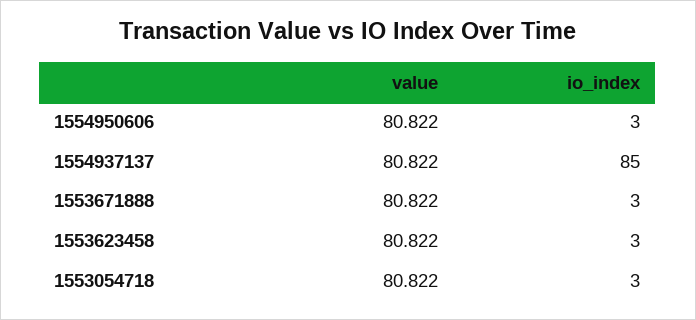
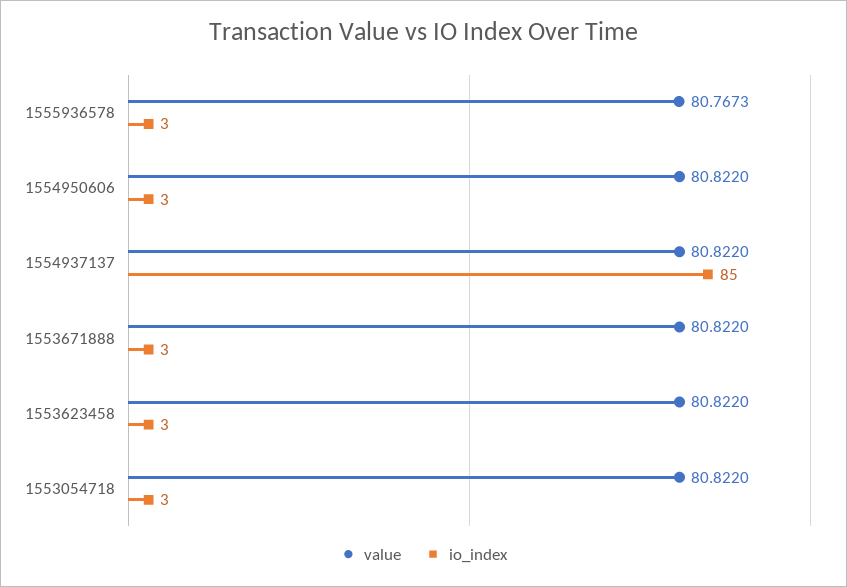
  {
    "value": {
      "1554950606": 80.822,
      "1554937137": 80.822,
      "1553671888": 80.822,
      "1553623458": 80.822,
-     "1553054718": 80.822
+     "1553054718": 80.822,
+     "1555936578": 80.7673
    },
    "io_index": {
      "1554950606": 3,
      "1554937137": 85,
      "1553671888": 3,
      "1553623458": 3,
-     "1553054718": 3
+     "1553054718": 3,
+     "1555936578": 3
    }
  }

